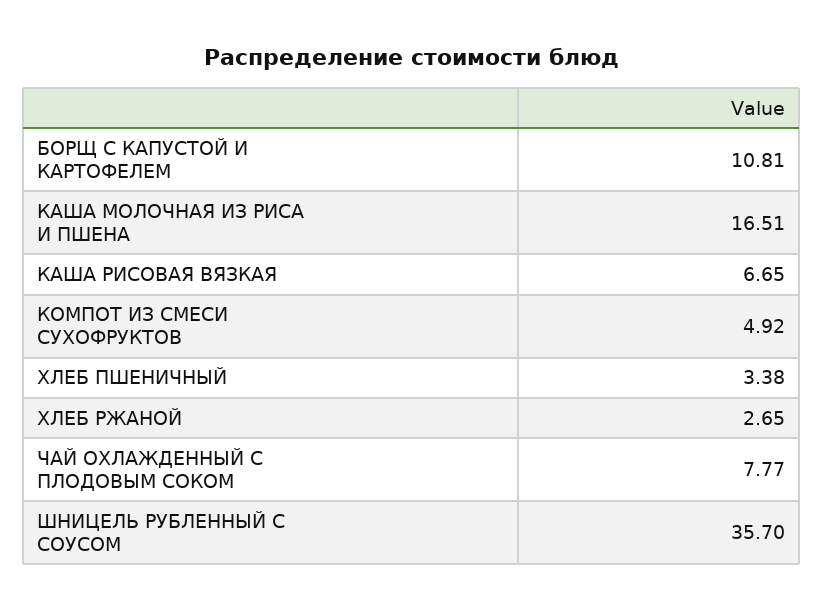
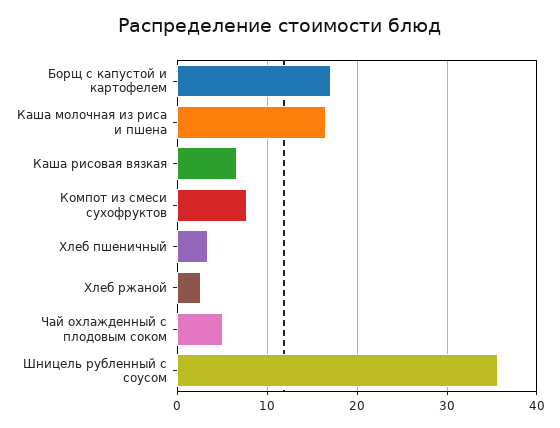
  {
-   "БОРЩ С КАПУСТОЙ И КАРТОФЕЛЕМ": 10.81,
+   "БОРЩ С КАПУСТОЙ И КАРТОФЕЛЕМ": 17,
    "КАША МОЛОЧНАЯ ИЗ РИСА И ПШЕНА": 16.51,
    "КАША РИСОВАЯ ВЯЗКАЯ": 6.65,
-   "КОМПОТ ИЗ СМЕСИ СУХОФРУКТОВ": 4.92,
+   "КОМПОТ ИЗ СМЕСИ СУХОФРУКТОВ": 8,
    "ХЛЕБ ПШЕНИЧНЫЙ": 3.38,
    "ХЛЕБ РЖАНОЙ": 2.65,
-   "ЧАЙ ОХЛАЖДЕННЫЙ С ПЛОДОВЫМ СОКОМ": 7.77,
+   "ЧАЙ ОХЛАЖДЕННЫЙ С ПЛОДОВЫМ СОКОМ": 5,
    "ШНИЦЕЛЬ РУБЛЕННЫЙ С СОУСОМ": 35.7
  }

